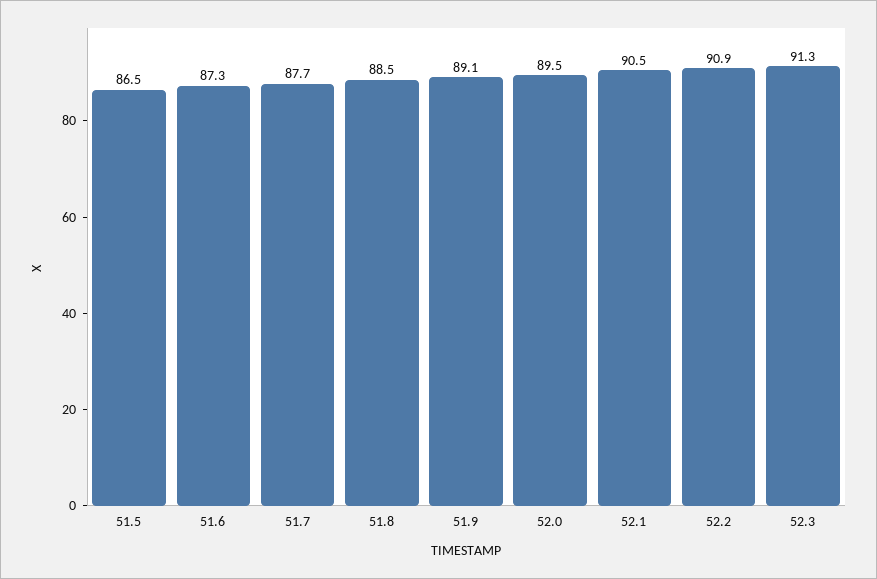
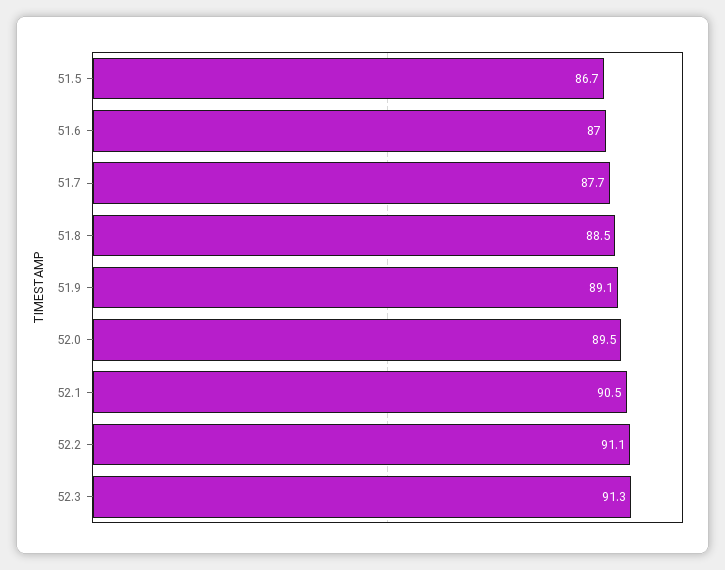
  {
-   "51.5": 86.5,
+   "51.5": 86.7,
-   "51.6": 87.3,
+   "51.6": 87,
    "51.7": 87.7,
    "51.8": 88.5,
    "51.9": 89.1,
    "52.0": 89.5,
    "52.1": 90.5,
-   "52.2": 90.9,
+   "52.2": 91.1,
    "52.3": 91.3
  }

